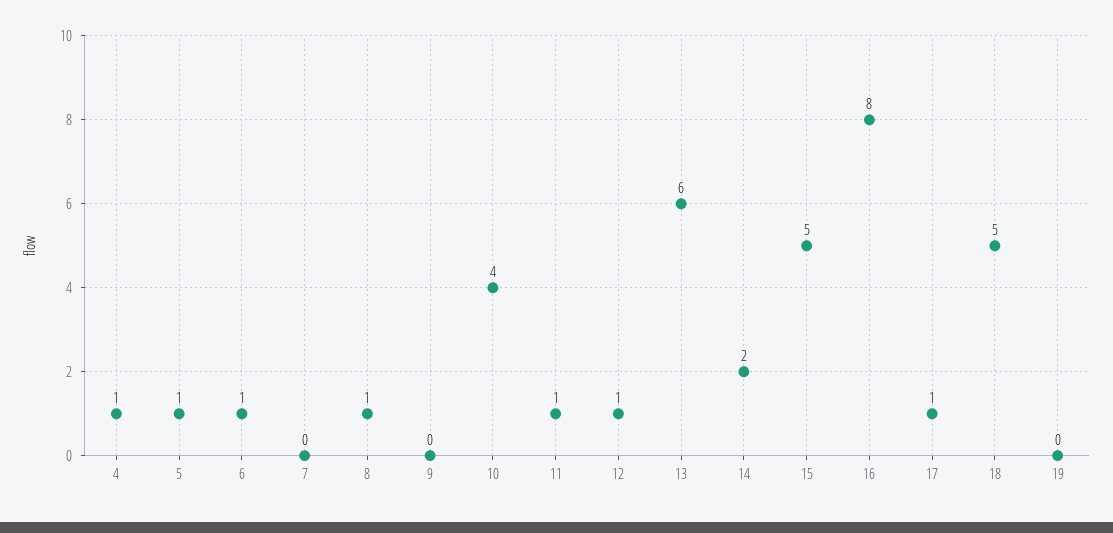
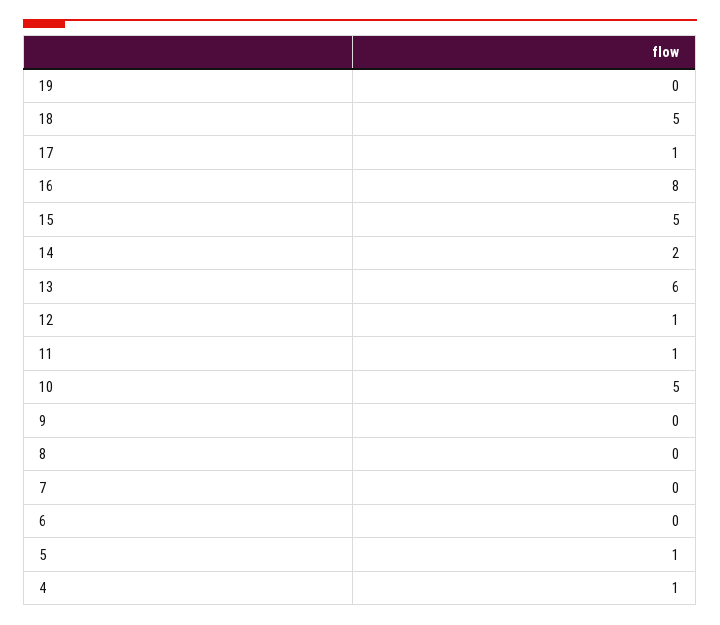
  {
    "4": 1,
    "5": 1,
-   "6": 1,
+   "6": 0,
    "7": 0,
-   "8": 1,
+   "8": 0,
    "9": 0,
-   "10": 4,
+   "10": 5,
    "11": 1,
    "12": 1,
    "13": 6,
    "14": 2,
    "15": 5,
    "16": 8,
    "17": 1,
    "18": 5,
    "19": 0
  }

